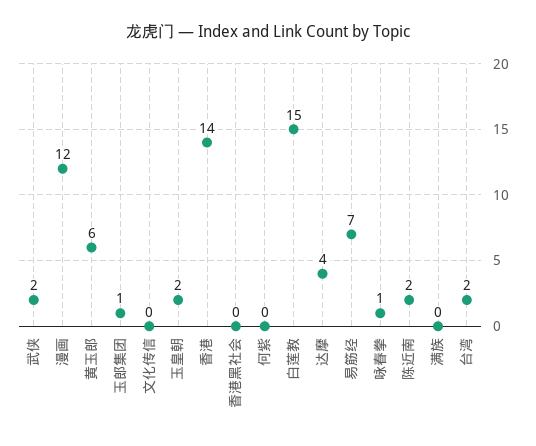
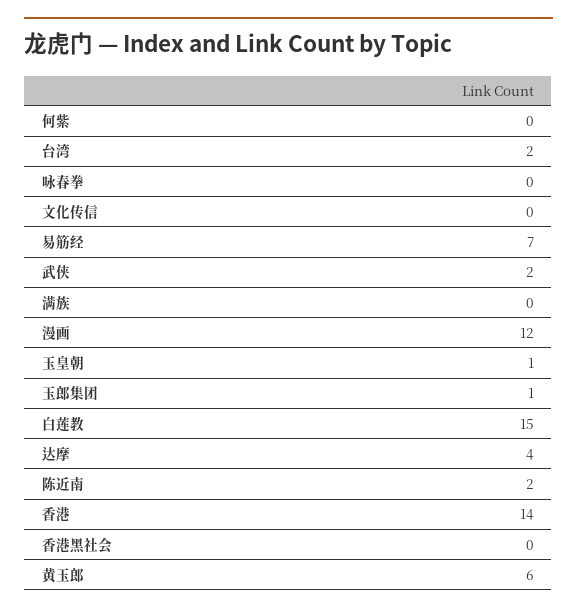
  {
    "武侠": 2,
    "漫画": 12,
    "黄玉郎": 6,
    "玉郎集团": 1,
    "文化传信": 0,
-   "玉皇朝": 2,
+   "玉皇朝": 1,
    "香港": 14,
    "香港黑社会": 0,
    "何紫": 0,
    "白莲教": 15,
    "达摩": 4,
    "易筋经": 7,
-   "咏春拳": 1,
+   "咏春拳": 0,
    "陈近南": 2,
    "满族": 0,
    "台湾": 2
  }

